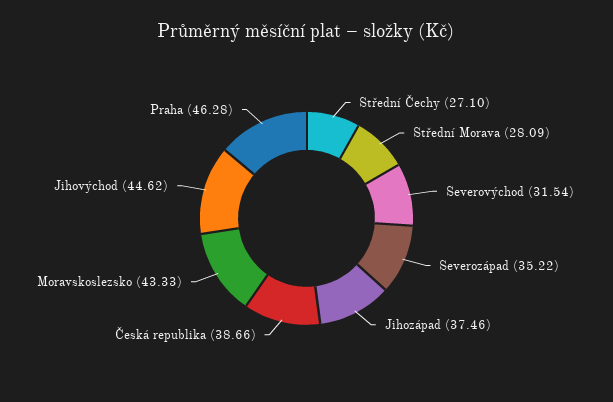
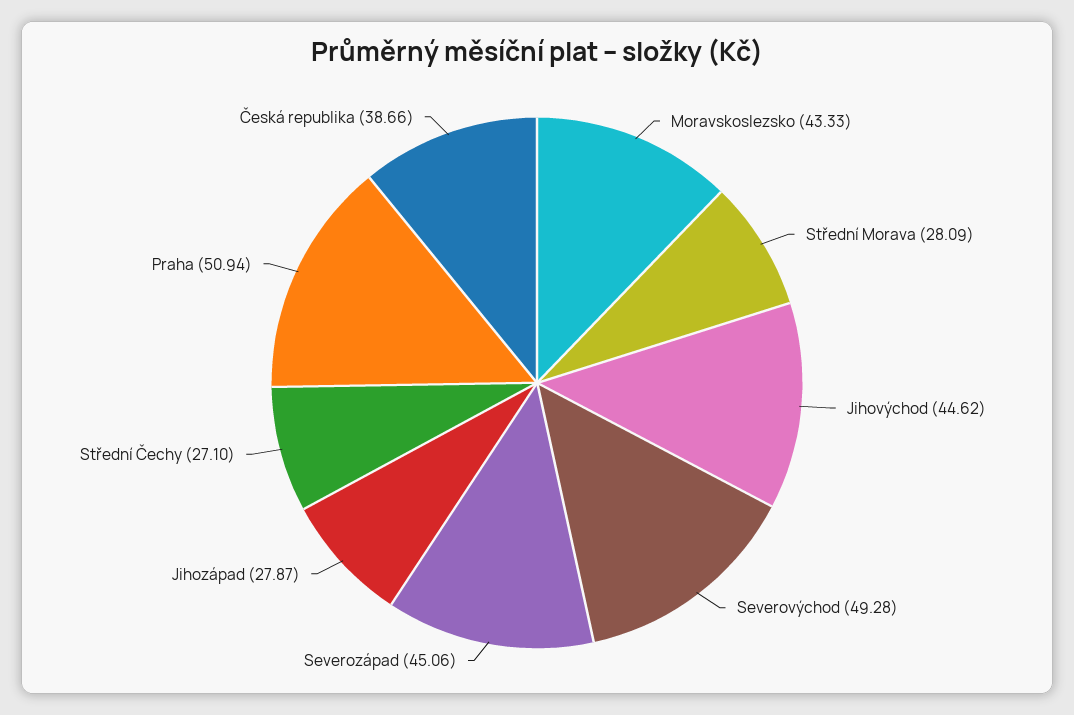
  {
    "Střední Čechy": 27.1,
    "Střední Morava": 28.09,
-   "Severovýchod": 31.54,
+   "Severovýchod": 49.28,
-   "Severozápad": 35.22,
+   "Severozápad": 45.06,
-   "Jihozápad": 37.46,
+   "Jihozápad": 27.87,
    "Česká republika": 38.66,
    "Moravskoslezsko": 43.33,
    "Jihovýchod": 44.62,
-   "Praha": 46.28
+   "Praha": 50.94
  }

